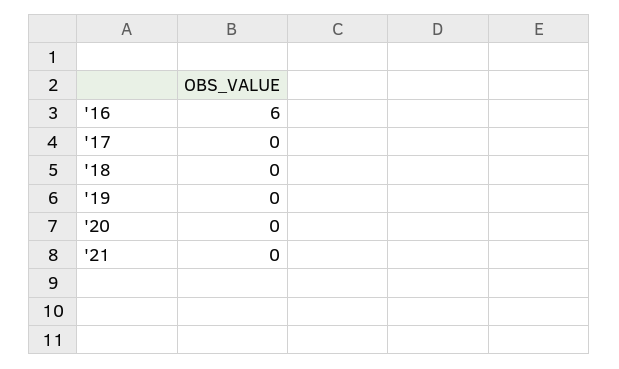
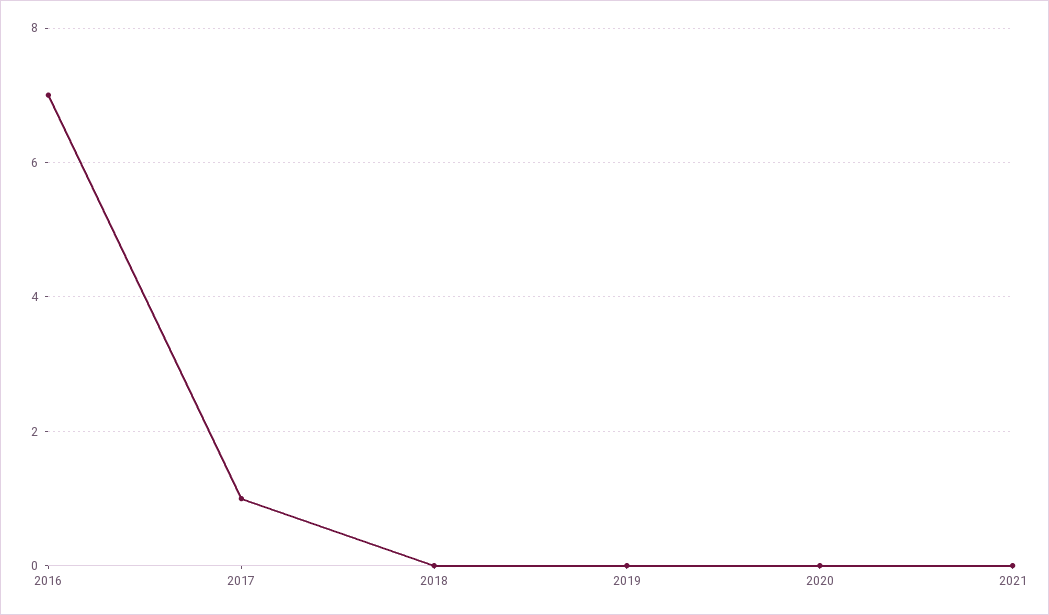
  {
-   "'16": 6,
+   "'16": 7,
-   "'17": 0,
+   "'17": 1,
    "'18": 0,
    "'19": 0,
    "'20": 0,
    "'21": 0
  }

